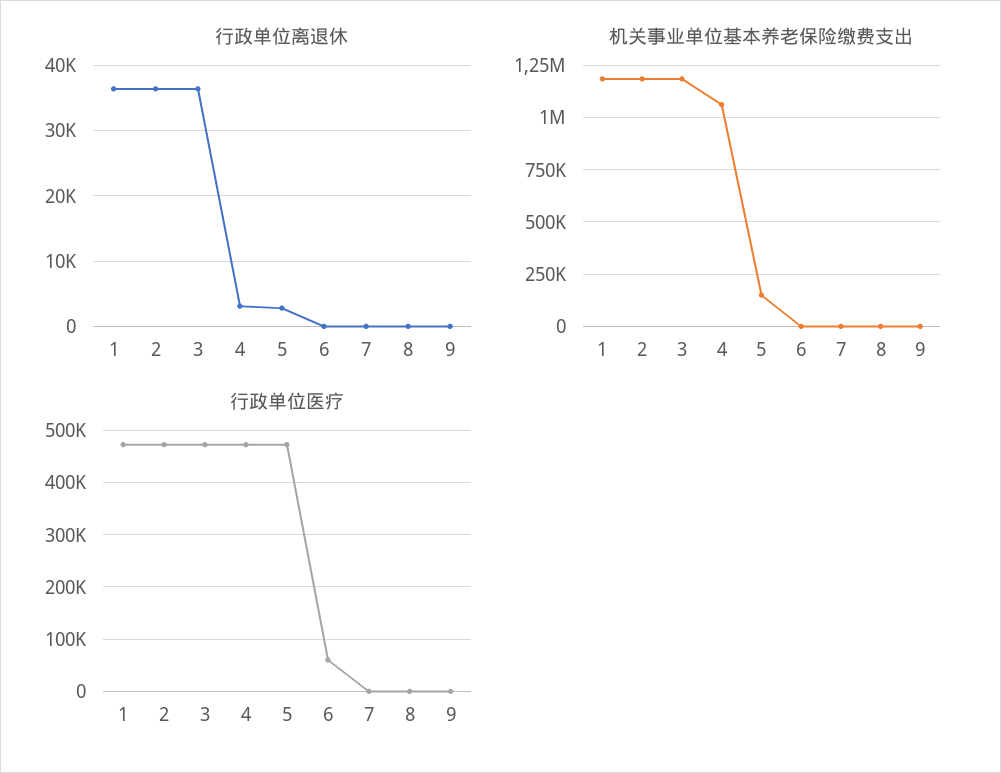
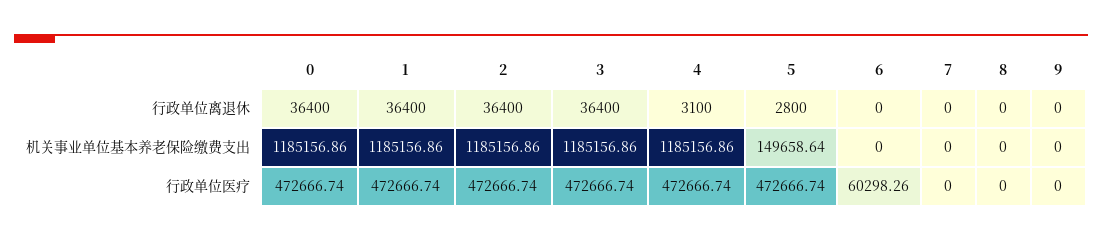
  {
    "行政单位离退休": {
      "1": 36400,
      "2": 36400,
      "3": 36400,
      "4": 3100,
      "5": 2800,
      "6": 0,
      "7": 0,
      "8": 0,
-     "9": 0
+     "9": 0,
+     "0": 36400
    },
    "机关事业单位基本养老保险缴费支出": {
      "1": 1185156.86,
      "2": 1185156.86,
      "3": 1185156.86,
-     "4": 1050000,
+     "4": 1185156.86,
      "5": 149658.64,
      "6": 0,
      "7": 0,
      "8": 0,
-     "9": 0
+     "9": 0,
+     "0": 1185156.86
    },
    "行政单位医疗": {
      "1": 472666.74,
      "2": 472666.74,
      "3": 472666.74,
      "4": 472666.74,
      "5": 472666.74,
      "6": 60298.26,
      "7": 0,
      "8": 0,
-     "9": 0
+     "9": 0,
+     "0": 472666.74
    }
  }

